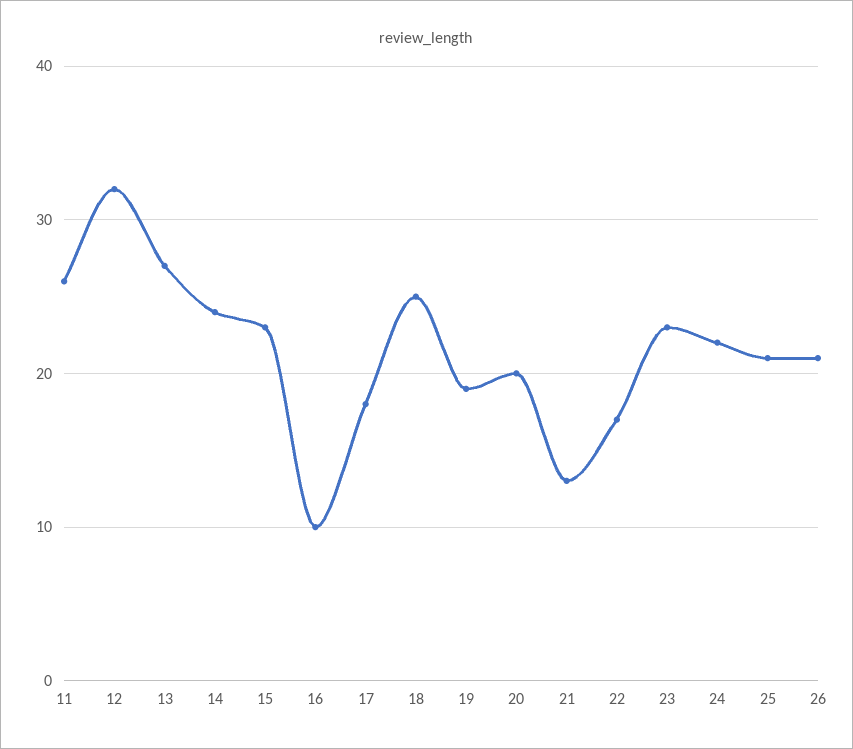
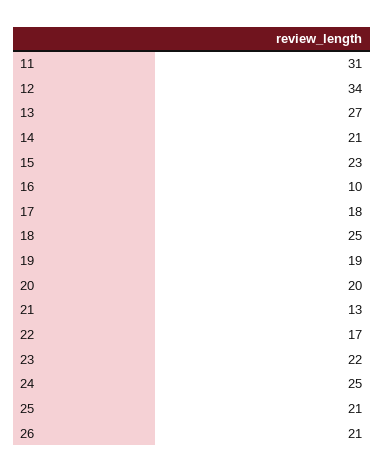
  {
-   "11": 26,
+   "11": 31,
-   "12": 32,
+   "12": 34,
    "13": 27,
-   "14": 24,
+   "14": 21,
    "15": 23,
    "16": 10,
    "17": 18,
    "18": 25,
    "19": 19,
    "20": 20,
    "21": 13,
    "22": 17,
-   "23": 23,
+   "23": 22,
-   "24": 22,
+   "24": 25,
    "25": 21,
    "26": 21
  }

